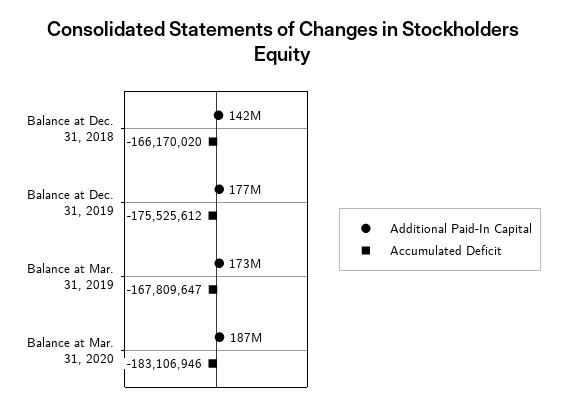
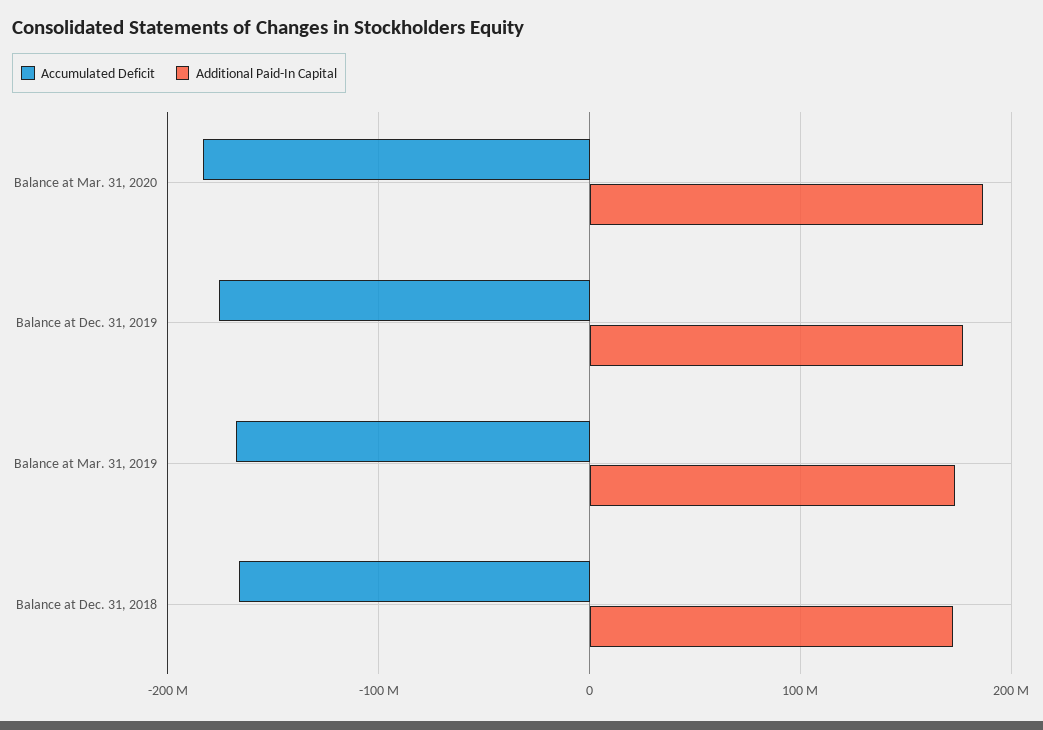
  {
    "Additional Paid-In Capital": {
-     "Balance at Dec. 31, 2018": 142000000,
+     "Balance at Dec. 31, 2018": 170000000,
      "Balance at Dec. 31, 2019": 177000000,
      "Balance at Mar. 31, 2019": 173000000,
      "Balance at Mar. 31, 2020": 187000000
    },
    "Accumulated Deficit": {
      "Balance at Dec. 31, 2018": -166170020,
      "Balance at Dec. 31, 2019": -175525612,
      "Balance at Mar. 31, 2019": -167809647,
      "Balance at Mar. 31, 2020": -183106946
    }
  }

